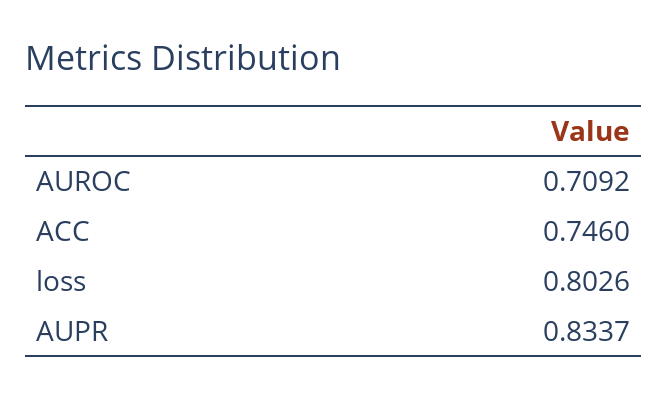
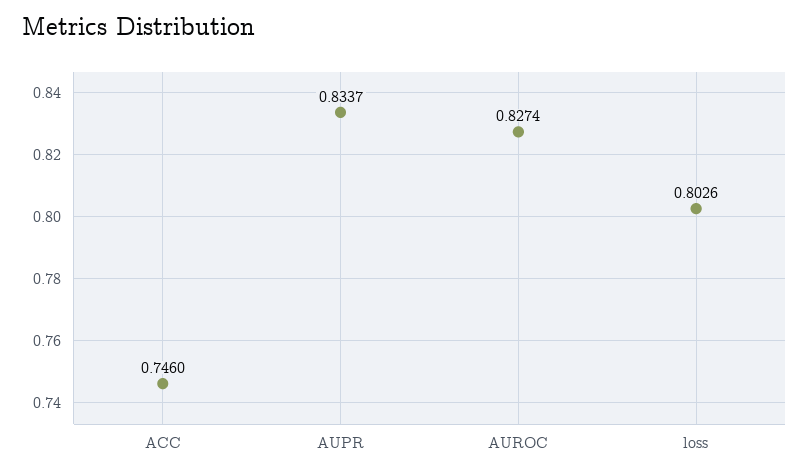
  {
-   "AUROC": 0.7092,
+   "AUROC": 0.8274,
    "ACC": 0.746,
    "loss": 0.8026,
    "AUPR": 0.8337
  }

